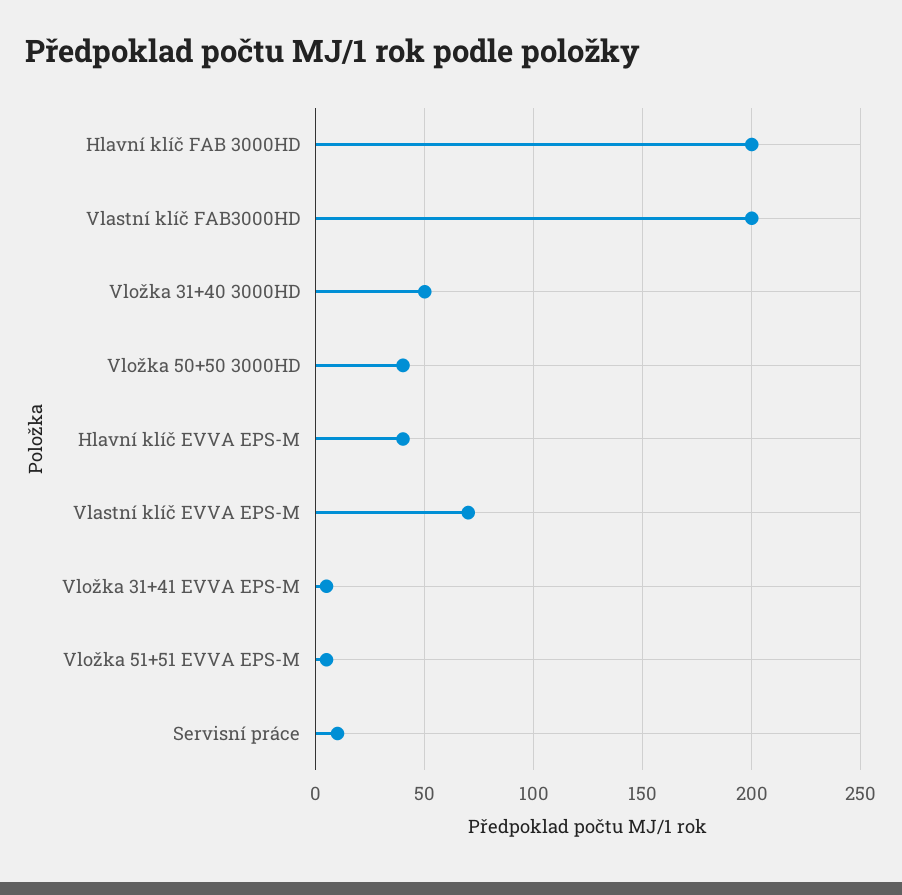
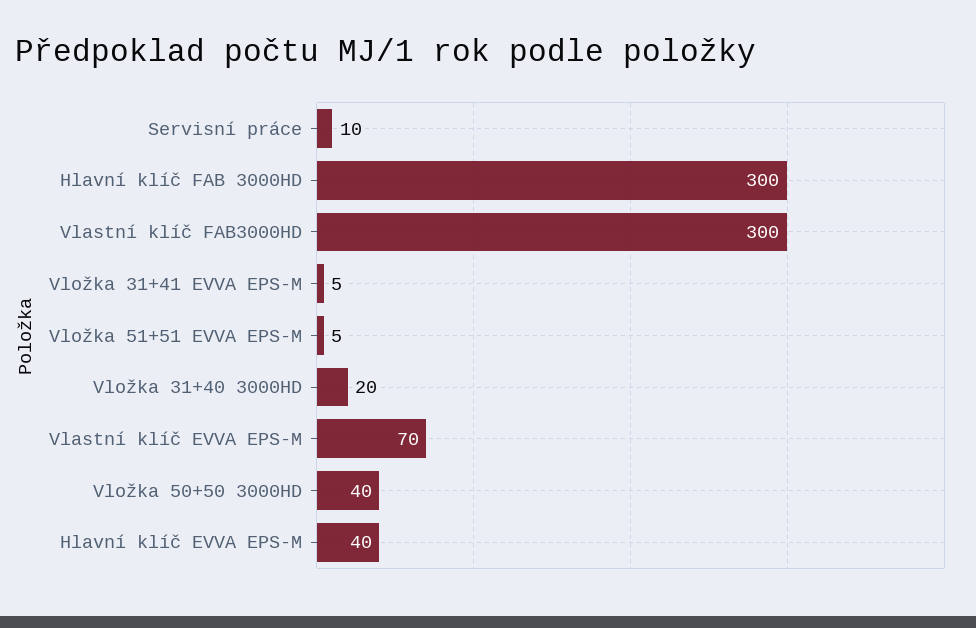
  {
-   "Hlavní klíč FAB 3000HD": 200,
+   "Hlavní klíč FAB 3000HD": 300,
-   "Vlastní klíč FAB3000HD": 200,
+   "Vlastní klíč FAB3000HD": 300,
-   "Vložka 31+40 3000HD": 50,
+   "Vložka 31+40 3000HD": 20,
    "Vložka 50+50 3000HD": 40,
    "Hlavní klíč EVVA EPS-M": 40,
    "Vlastní klíč EVVA EPS-M": 70,
    "Vložka 31+41 EVVA EPS-M": 5,
    "Vložka 51+51 EVVA EPS-M": 5,
    "Servisní práce": 10
  }

